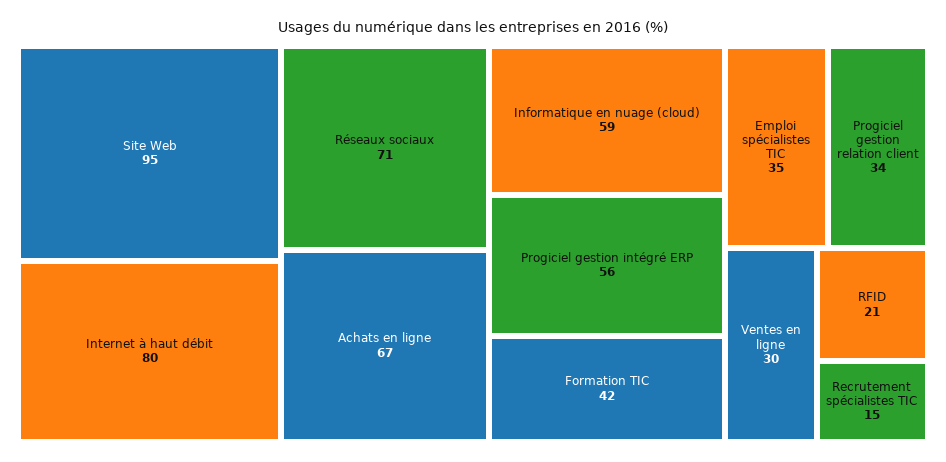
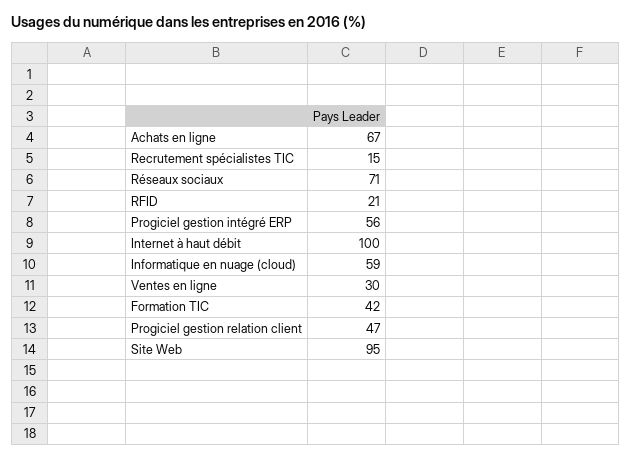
  {
    "Site Web": 95,
-   "Internet à haut débit": 80,
+   "Internet à haut débit": 100,
    "Réseaux sociaux": 71,
    "Achats en ligne": 67,
    "Informatique en nuage (cloud)": 59,
    "Progiciel gestion intégré ERP": 56,
    "Formation TIC": 42,
-   "Emploi spécialistes TIC": 35,
-   "Progiciel gestion relation client": 34,
+   "Progiciel gestion relation client": 47,
    "Ventes en ligne": 30,
    "RFID": 21,
    "Recrutement spécialistes TIC": 15
  }

